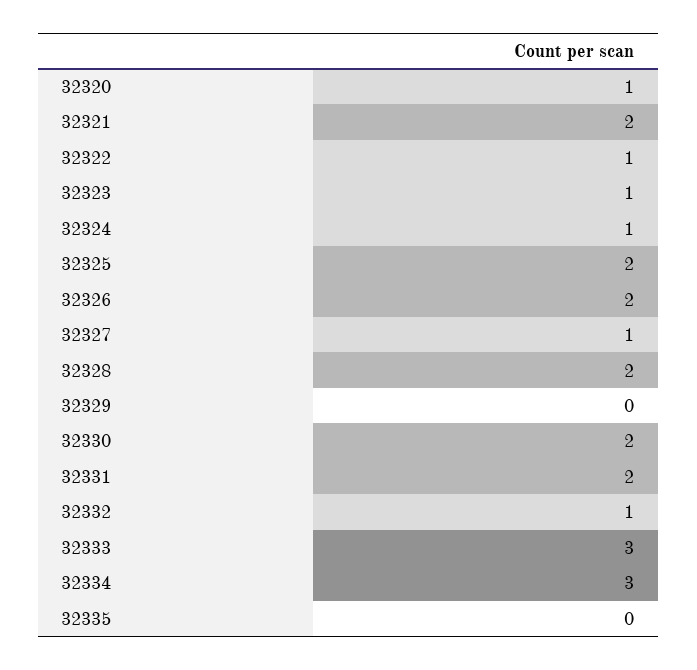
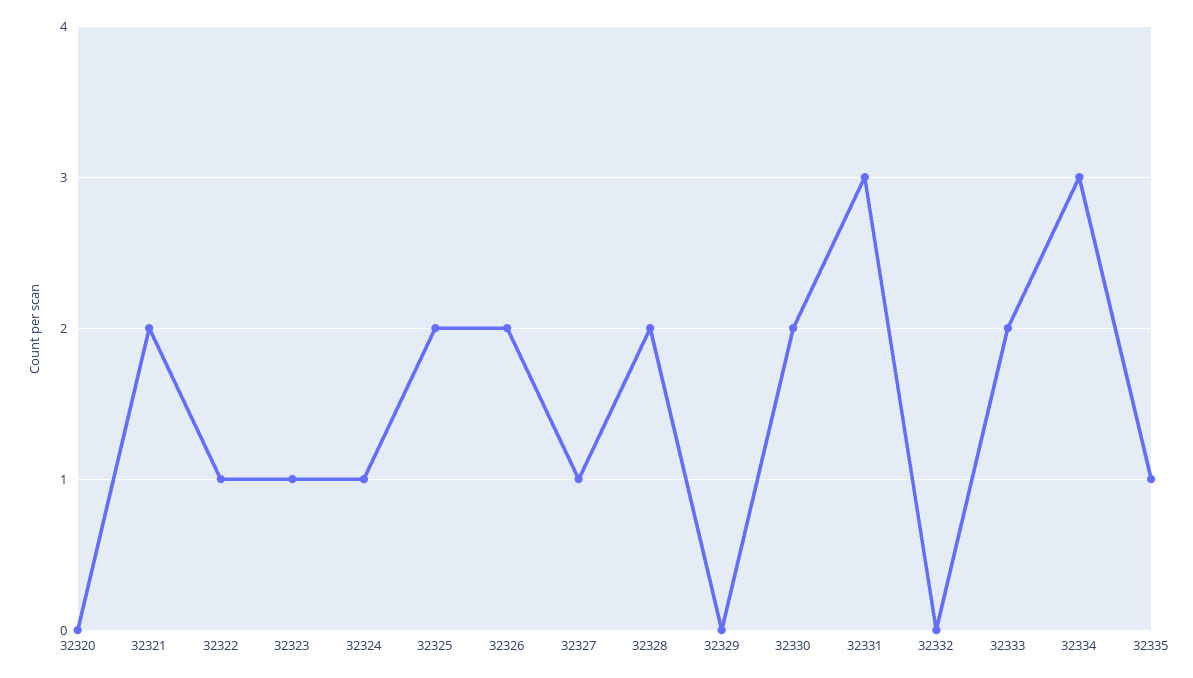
  {
-   "32320": 1,
+   "32320": 0,
    "32321": 2,
    "32322": 1,
    "32323": 1,
    "32324": 1,
    "32325": 2,
    "32326": 2,
    "32327": 1,
    "32328": 2,
    "32329": 0,
    "32330": 2,
-   "32331": 2,
+   "32331": 3,
-   "32332": 1,
+   "32332": 0,
-   "32333": 3,
+   "32333": 2,
    "32334": 3,
-   "32335": 0
+   "32335": 1
  }

